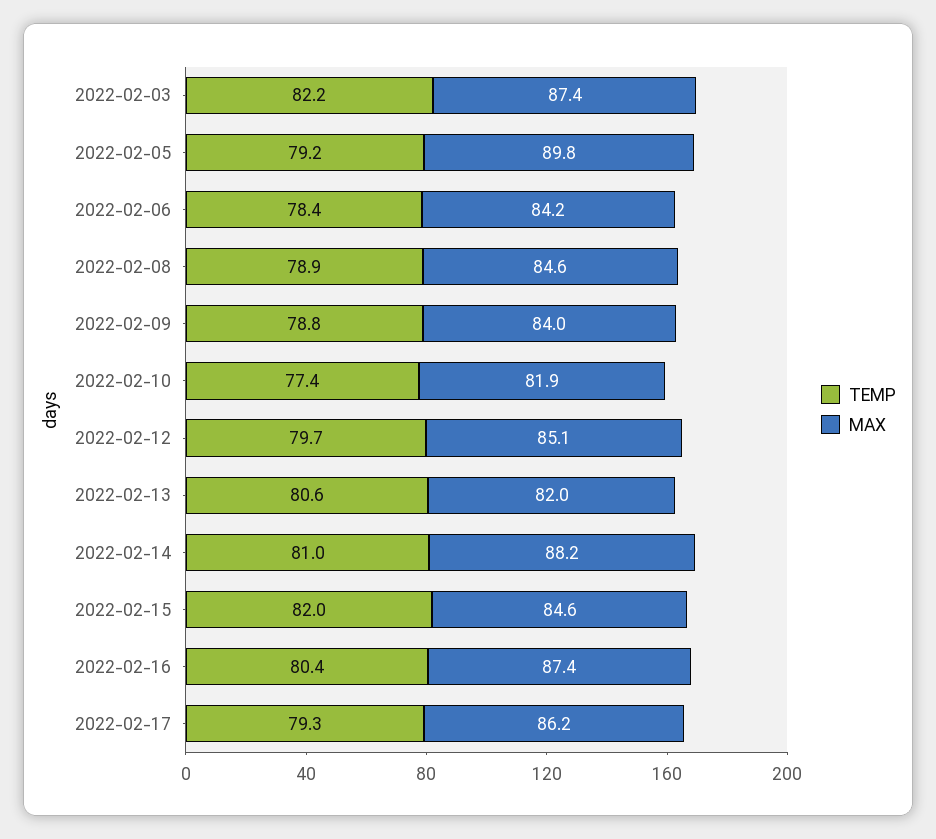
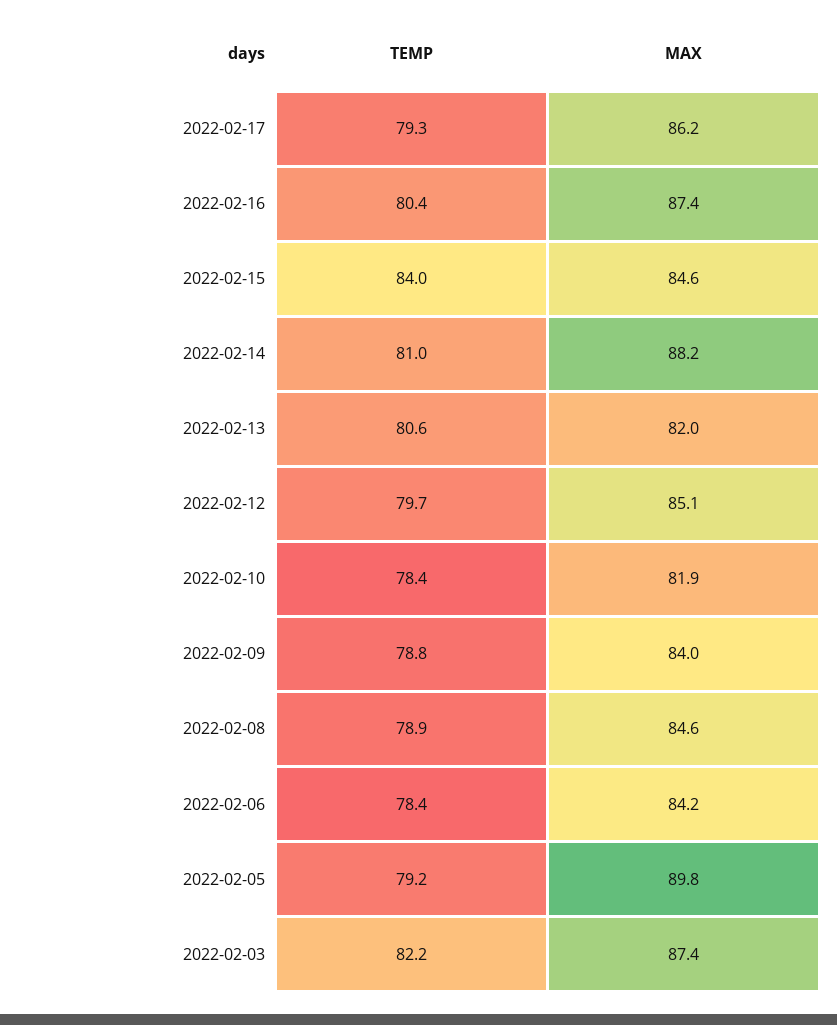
  {
    "TEMP": {
      "2022-02-03": 82.2,
      "2022-02-05": 79.2,
      "2022-02-06": 78.4,
      "2022-02-08": 78.9,
      "2022-02-09": 78.8,
-     "2022-02-10": 77.4,
+     "2022-02-10": 78.4,
      "2022-02-12": 79.7,
      "2022-02-13": 80.6,
      "2022-02-14": 81,
-     "2022-02-15": 82,
+     "2022-02-15": 84,
      "2022-02-16": 80.4,
      "2022-02-17": 79.3
    },
    "MAX": {
      "2022-02-03": 87.4,
      "2022-02-05": 89.8,
      "2022-02-06": 84.2,
      "2022-02-08": 84.6,
      "2022-02-09": 84,
      "2022-02-10": 81.9,
      "2022-02-12": 85.1,
      "2022-02-13": 82,
      "2022-02-14": 88.2,
      "2022-02-15": 84.6,
      "2022-02-16": 87.4,
      "2022-02-17": 86.2
    }
  }

